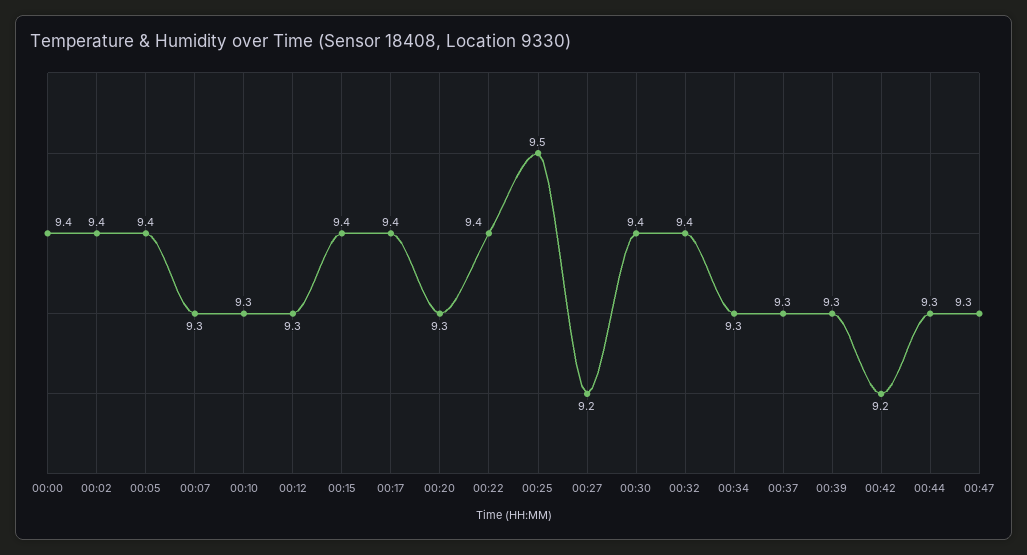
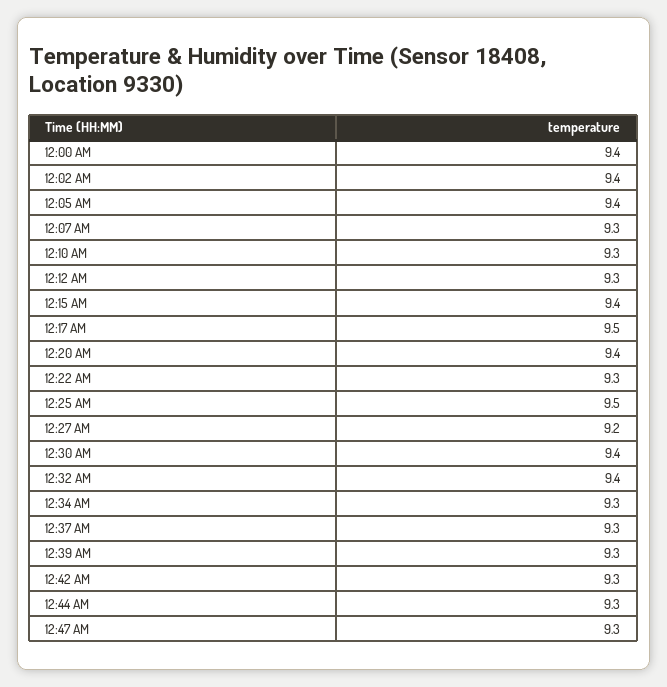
  {
    "00:00": 9.4,
    "00:02": 9.4,
    "00:05": 9.4,
    "00:07": 9.3,
    "00:10": 9.3,
    "00:12": 9.3,
    "00:15": 9.4,
-   "00:17": 9.4,
+   "00:17": 9.5,
-   "00:20": 9.3,
+   "00:20": 9.4,
-   "00:22": 9.4,
+   "00:22": 9.3,
    "00:25": 9.5,
    "00:27": 9.2,
    "00:30": 9.4,
    "00:32": 9.4,
    "00:34": 9.3,
    "00:37": 9.3,
    "00:39": 9.3,
-   "00:42": 9.2,
+   "00:42": 9.3,
    "00:44": 9.3,
    "00:47": 9.3
  }

